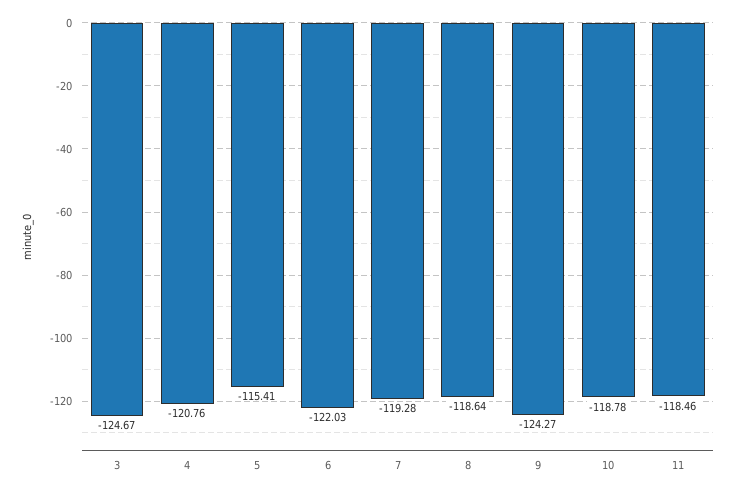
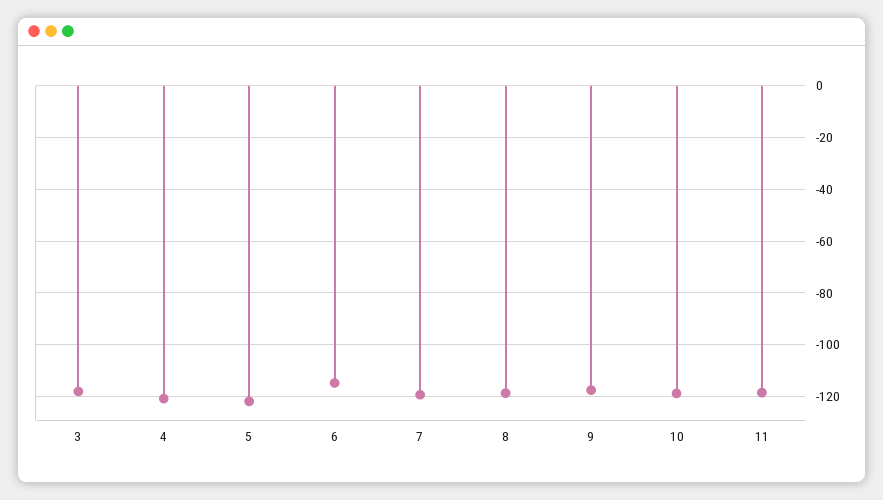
  {
-   "3": -124.67,
+   "3": -117.5,
    "4": -120.76,
-   "5": -115.41,
+   "5": -122.5,
-   "6": -122.03,
+   "6": -115,
    "7": -119.28,
    "8": -118.64,
-   "9": -124.27,
+   "9": -117.5,
    "10": -118.78,
    "11": -118.46
  }

